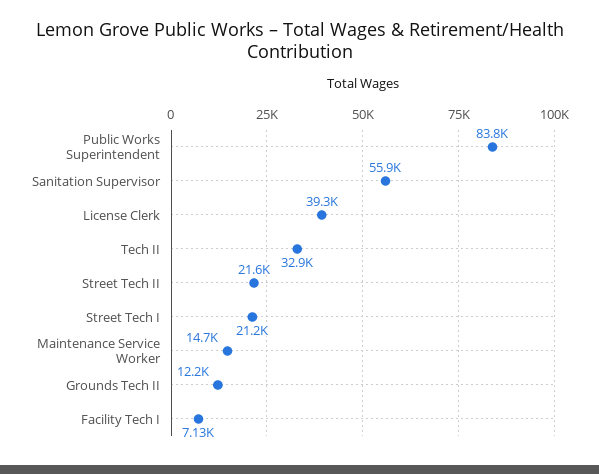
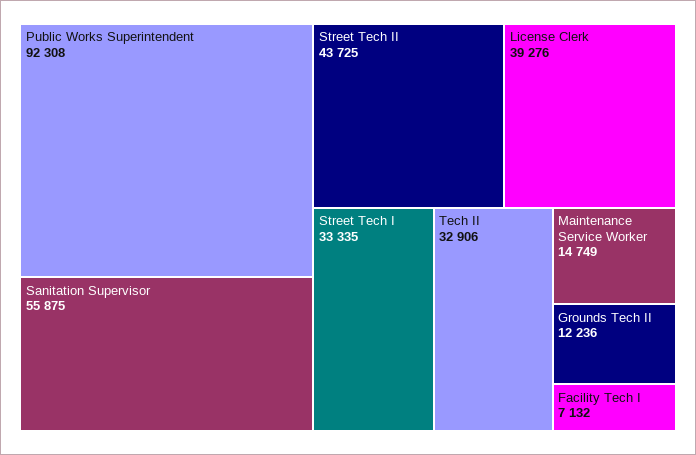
  {
-   "Public Works Superintendent": 83800,
+   "Public Works Superintendent": 92308,
    "Sanitation Supervisor": 55875,
    "License Clerk": 39276,
    "Tech II": 32906,
-   "Street Tech II": 21600,
+   "Street Tech II": 43725,
-   "Street Tech I": 21200,
+   "Street Tech I": 33335,
    "Maintenance Service Worker": 14749,
    "Grounds Tech II": 12236,
    "Facility Tech I": 7132
  }

